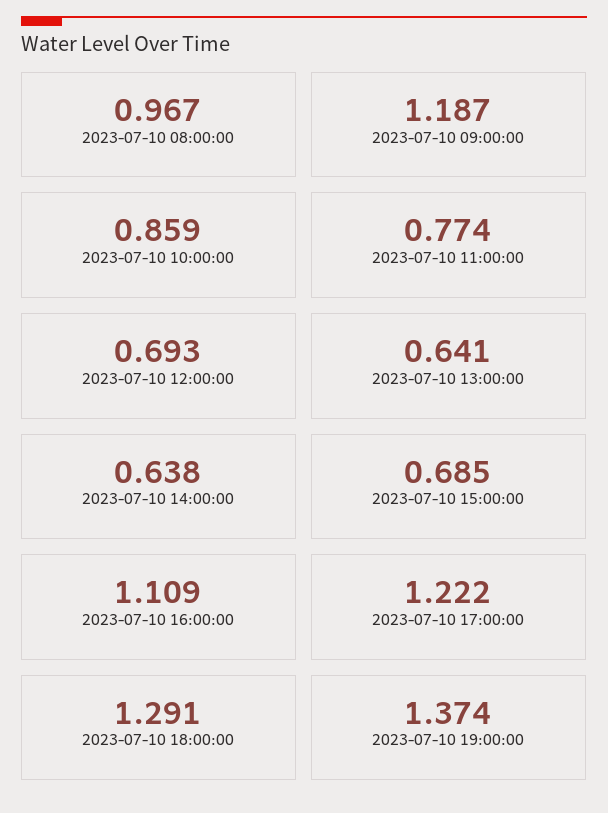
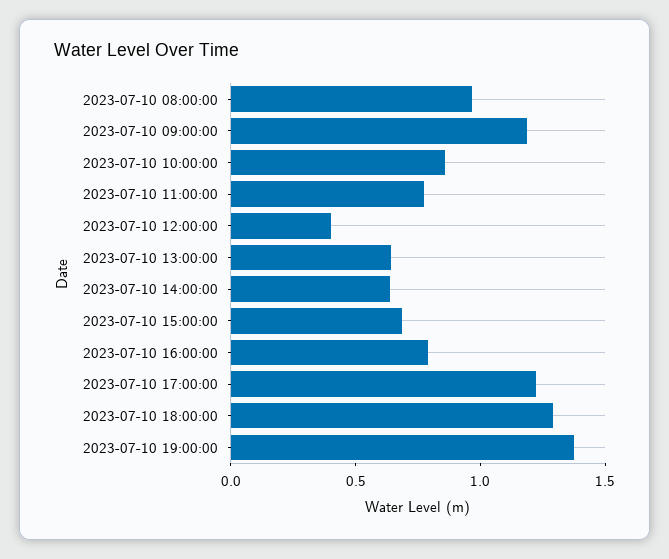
  {
    "2023-07-10 08:00:00": 0.967,
    "2023-07-10 09:00:00": 1.187,
    "2023-07-10 10:00:00": 0.859,
    "2023-07-10 11:00:00": 0.774,
-   "2023-07-10 12:00:00": 0.693,
+   "2023-07-10 12:00:00": 0.4,
    "2023-07-10 13:00:00": 0.641,
    "2023-07-10 14:00:00": 0.638,
    "2023-07-10 15:00:00": 0.685,
-   "2023-07-10 16:00:00": 1.109,
+   "2023-07-10 16:00:00": 0.8,
    "2023-07-10 17:00:00": 1.222,
    "2023-07-10 18:00:00": 1.291,
    "2023-07-10 19:00:00": 1.374
  }

